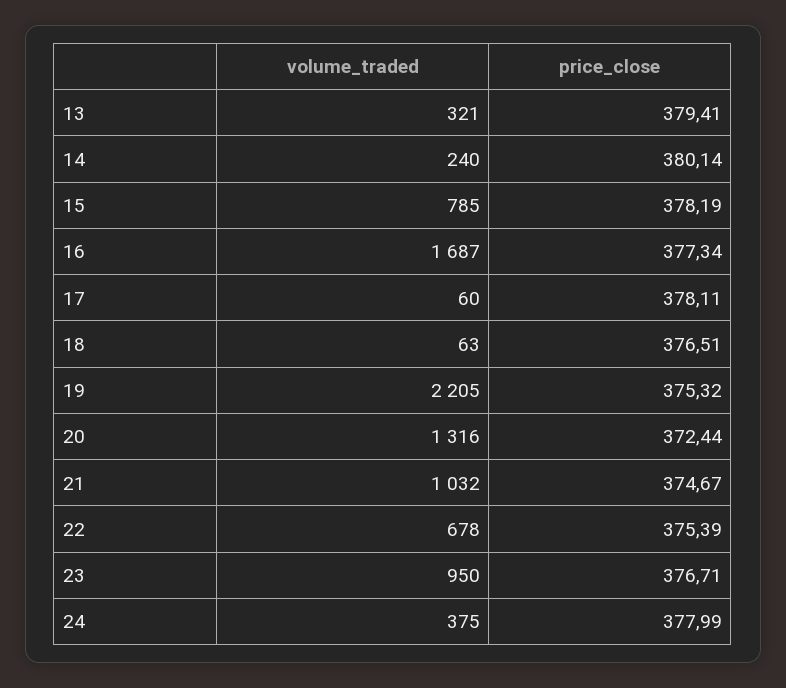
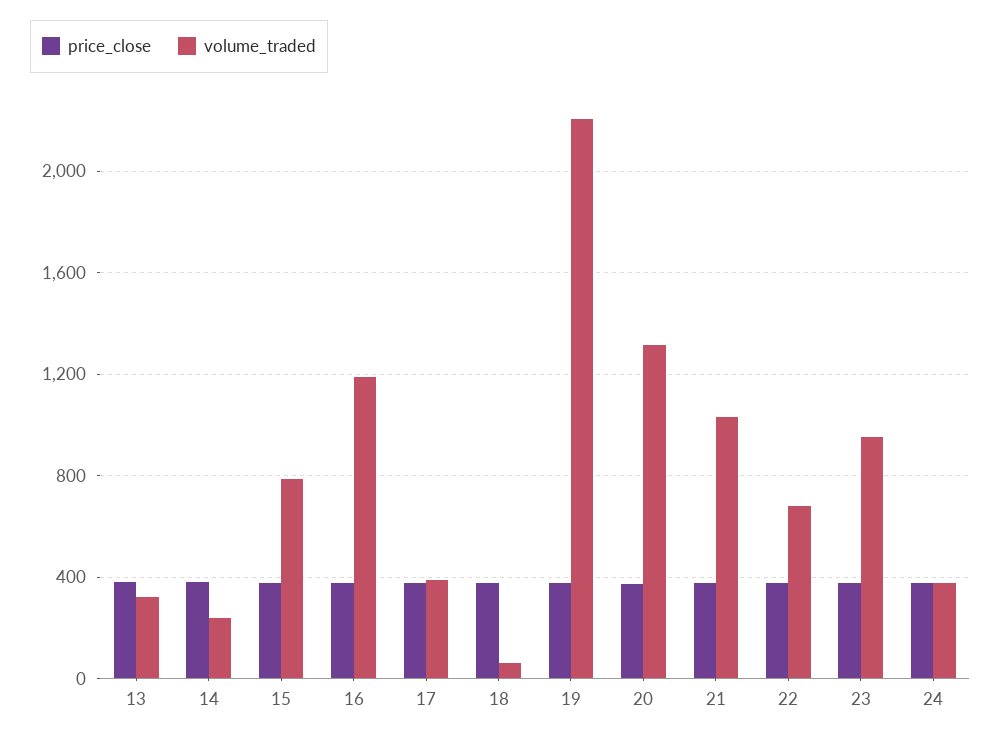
  {
    "volume_traded": {
      "13": 321,
      "14": 240,
      "15": 785,
-     "16": 1687,
+     "16": 1200,
-     "17": 60,
+     "17": 400,
      "18": 63,
      "19": 2205,
      "20": 1316,
      "21": 1032,
      "22": 678,
      "23": 950,
      "24": 375
    },
    "price_close": {
      "13": 379.41,
      "14": 380.14,
      "15": 378.19,
      "16": 377.34,
      "17": 378.11,
      "18": 376.51,
      "19": 375.32,
      "20": 372.44,
      "21": 374.67,
      "22": 375.39,
      "23": 376.71,
      "24": 377.99
    }
  }

